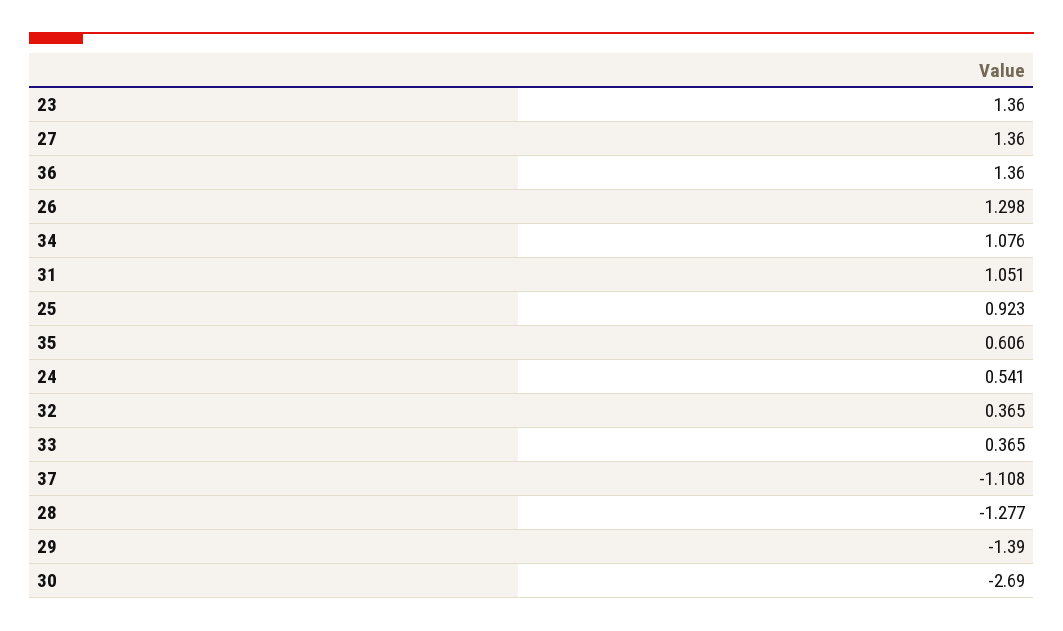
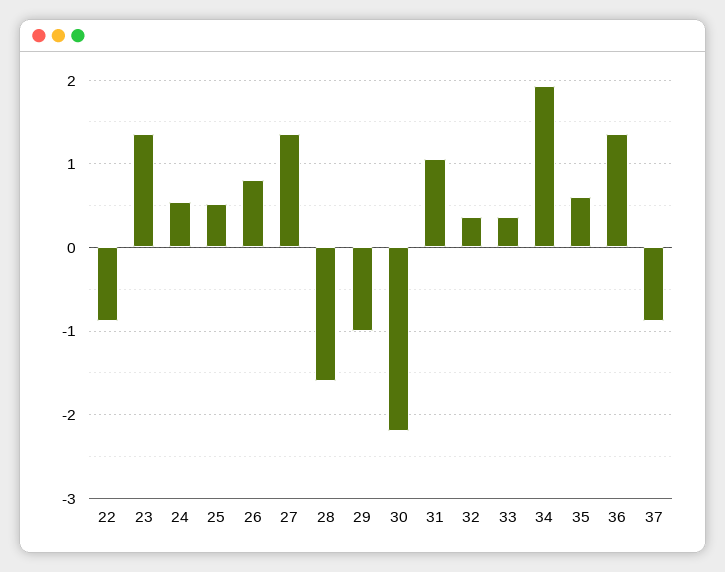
  {
    "23": 1.36,
    "27": 1.36,
    "36": 1.36,
-   "26": 1.298,
+   "26": 0.8,
-   "34": 1.076,
+   "34": 1.9,
    "31": 1.051,
-   "25": 0.923,
+   "25": 0.5,
    "35": 0.606,
    "24": 0.541,
    "32": 0.365,
    "33": 0.365,
-   "37": -1.108,
+   "37": -0.9,
-   "28": -1.277,
+   "28": -1.6,
-   "29": -1.39,
+   "29": -1,
-   "30": -2.69
+   "30": -2.2,
+   "22": -0.9
  }

